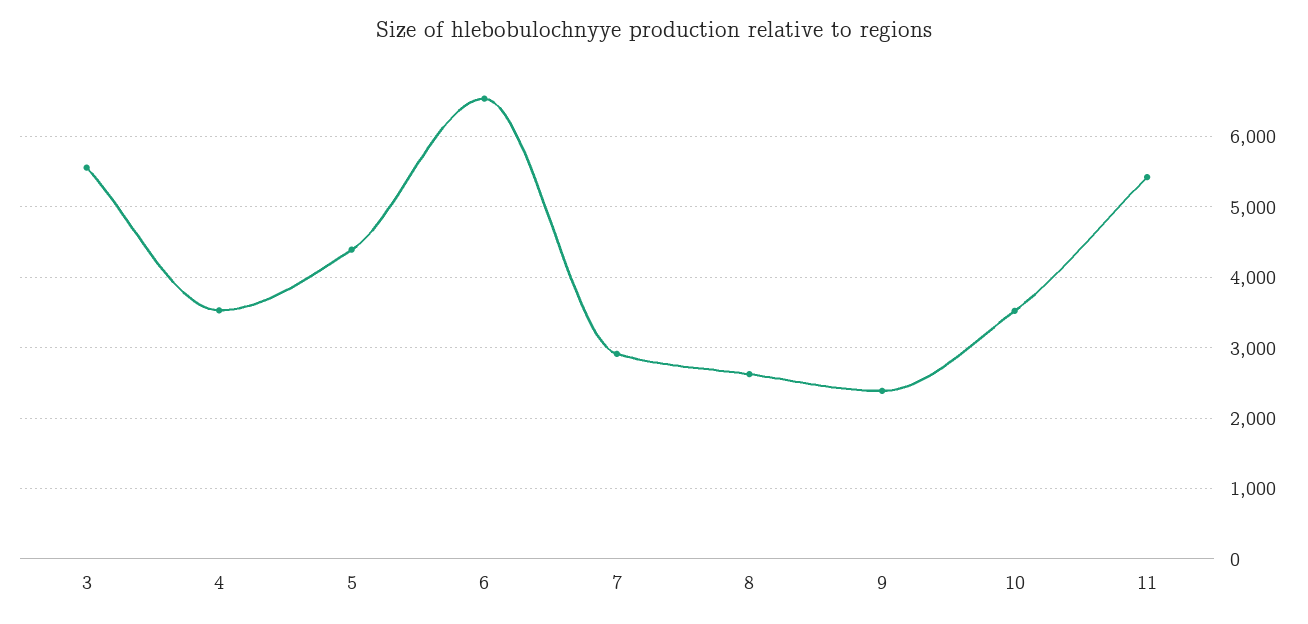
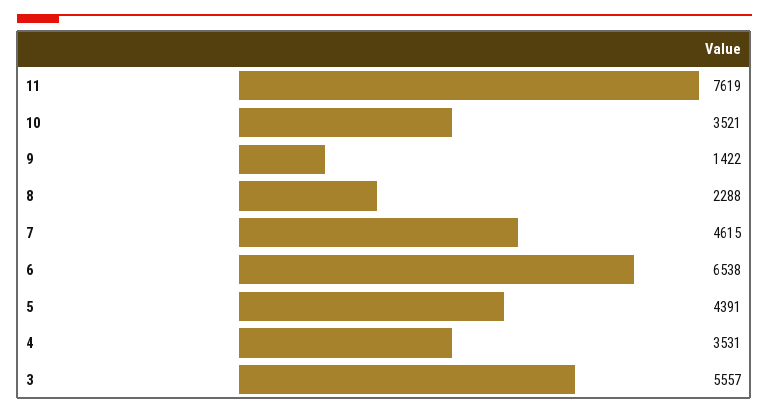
  {
    "3": 5557,
    "4": 3531,
    "5": 4391,
    "6": 6538,
-   "7": 2900,
+   "7": 4615,
-   "8": 2600,
+   "8": 2288,
-   "9": 2400,
+   "9": 1422,
    "10": 3521,
-   "11": 5400
+   "11": 7619
  }

